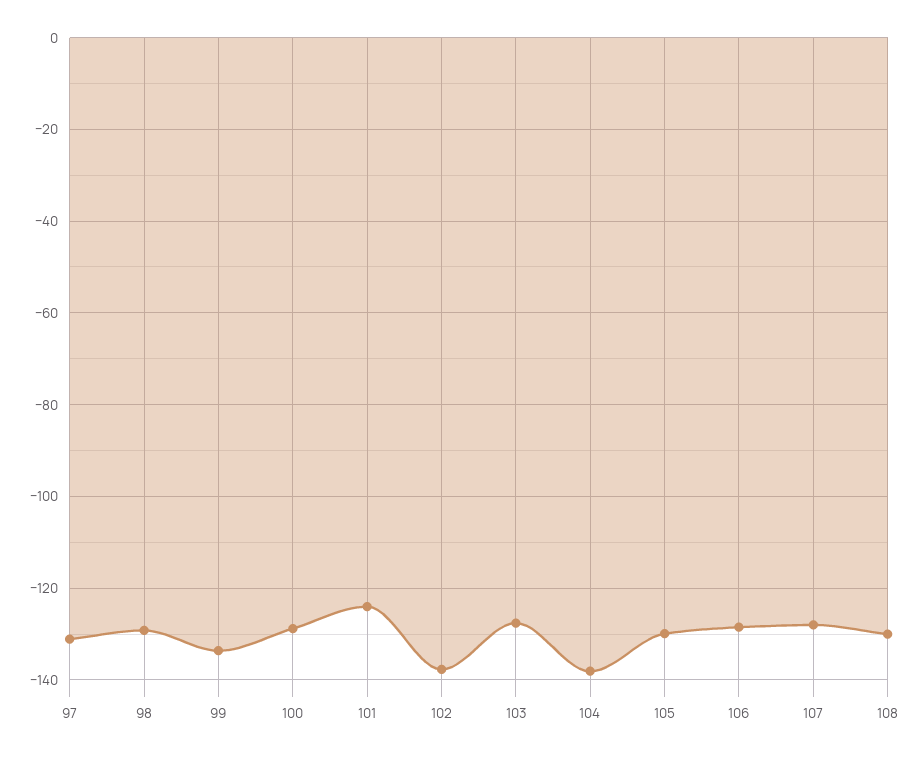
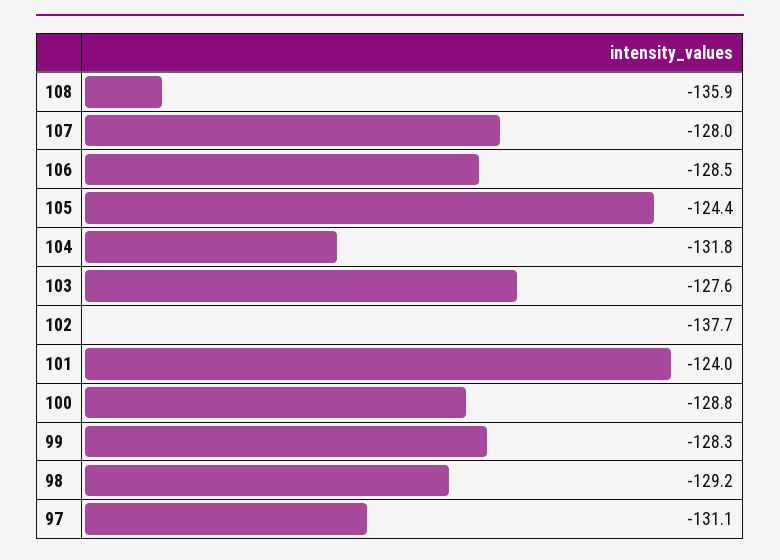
  {
    "97": -131.1,
    "98": -129.2,
-   "99": -134,
+   "99": -128.3,
    "100": -128.8,
    "101": -124,
    "102": -137.7,
    "103": -127.6,
-   "104": -138,
+   "104": -131.8,
-   "105": -130,
+   "105": -124.4,
    "106": -128.5,
    "107": -128,
-   "108": -130
+   "108": -135.9
  }

